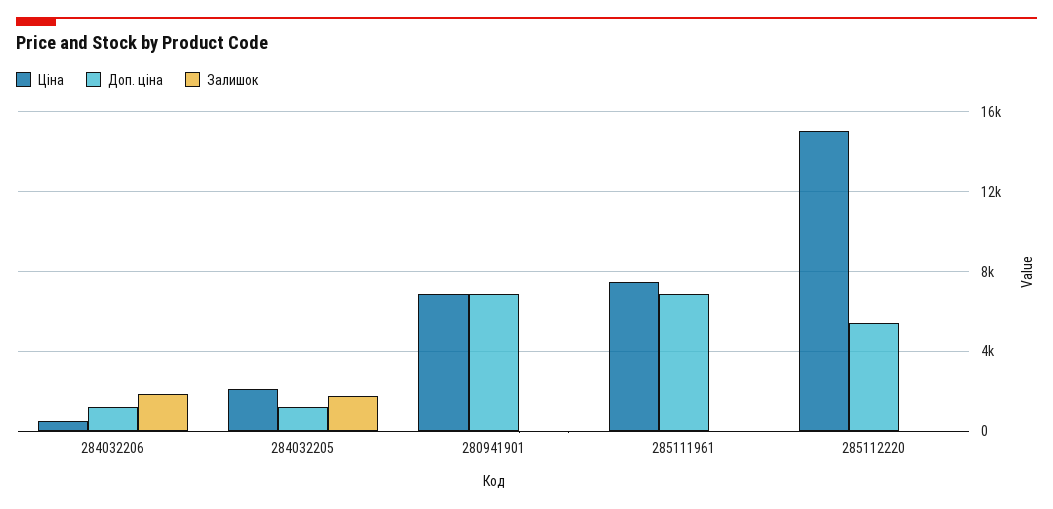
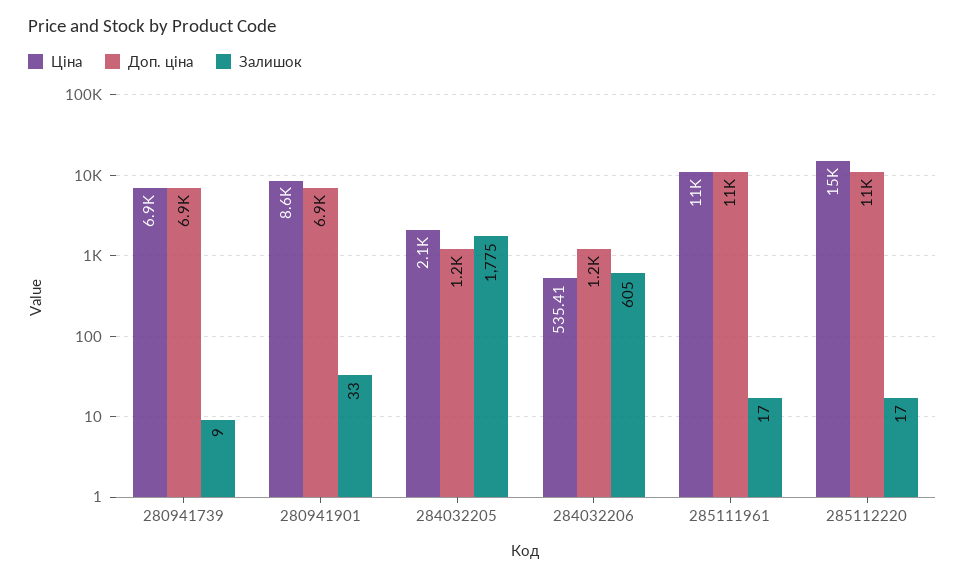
  {
    "Ціна": {
      "284032206": 535.41,
      "284032205": 2100,
-     "280941901": 7000,
+     "280941901": 8600,
-     "285111961": 7500,
+     "285111961": 11000,
-     "285112220": 15000
+     "285112220": 15000,
+     "280941739": 6900
    },
    "Доп. ціна": {
      "284032206": 1200,
      "284032205": 1200,
      "280941901": 6900,
-     "285111961": 7000,
+     "285111961": 11000,
-     "285112220": 5500
+     "285112220": 11000,
+     "280941739": 6900
    },
    "Залишок": {
-     "284032206": 2000,
+     "284032206": 605,
      "284032205": 1775,
      "280941901": 33,
      "285111961": 17,
-     "285112220": 17
+     "285112220": 17,
+     "280941739": 9
    }
  }

